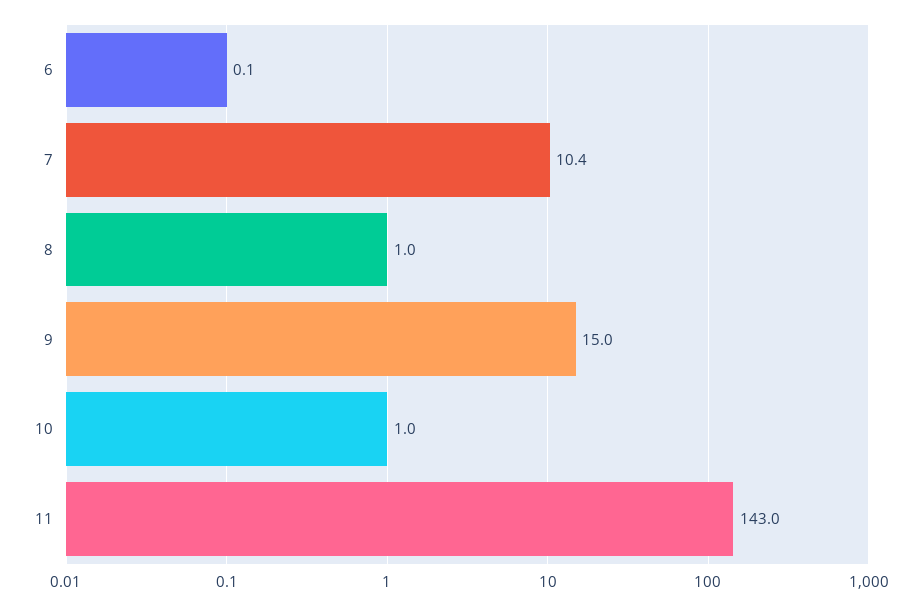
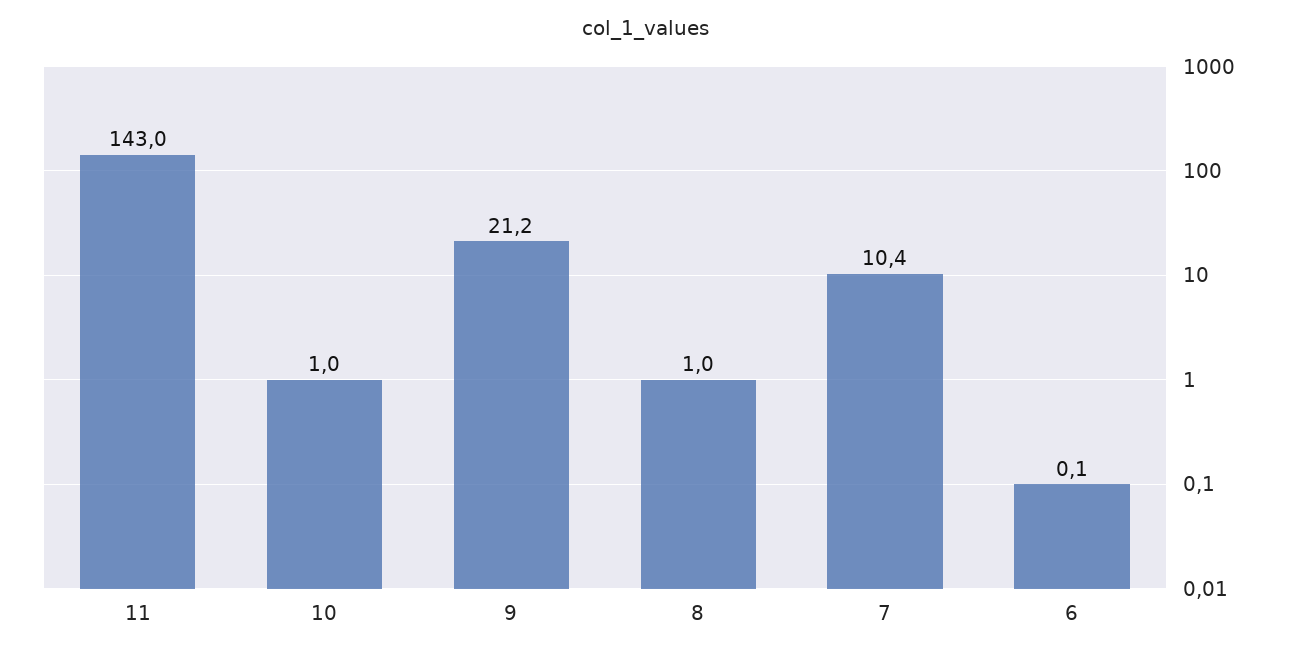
  {
    "6": 0.1,
    "7": 10.4,
    "8": 1,
-   "9": 15,
+   "9": 21.2,
    "10": 1,
    "11": 143
  }

